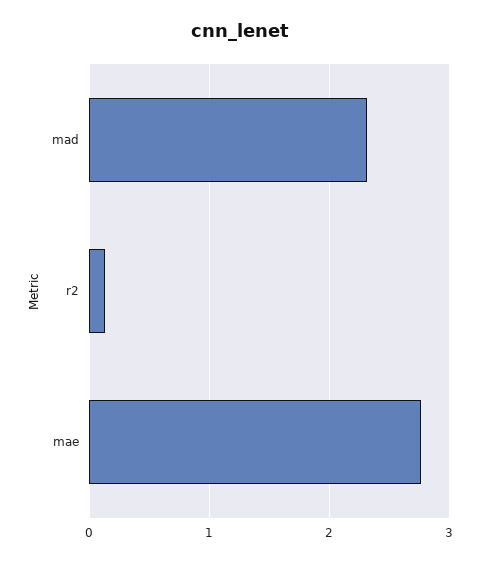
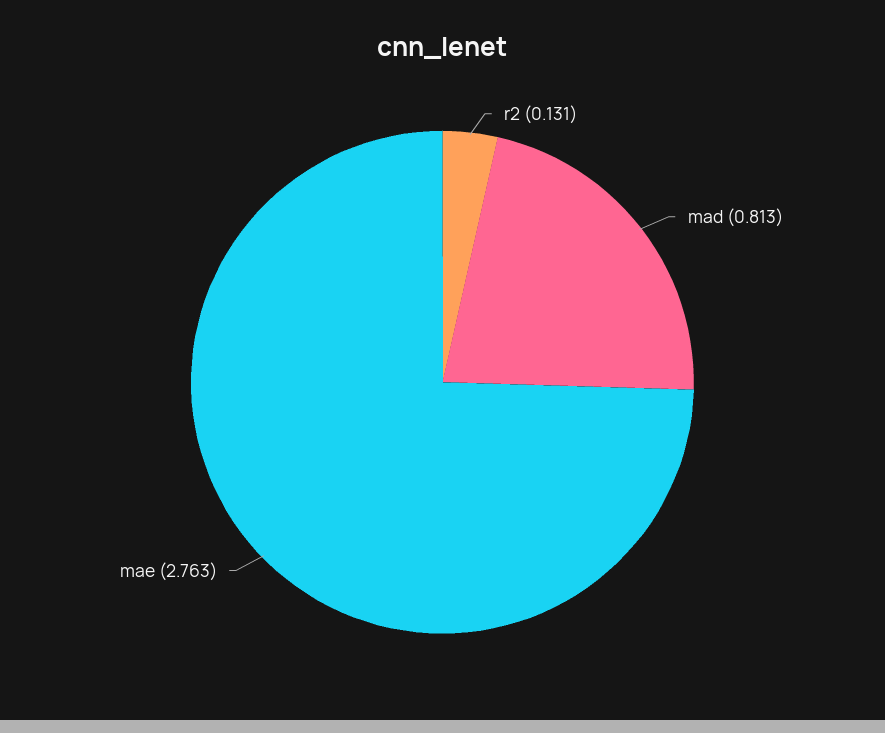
  {
-   "mad": 2.3,
+   "mad": 0.813,
    "r2": 0.131,
    "mae": 2.763
  }

